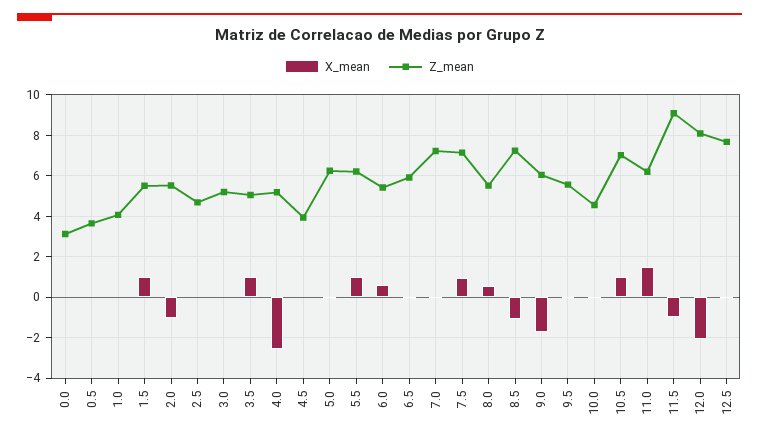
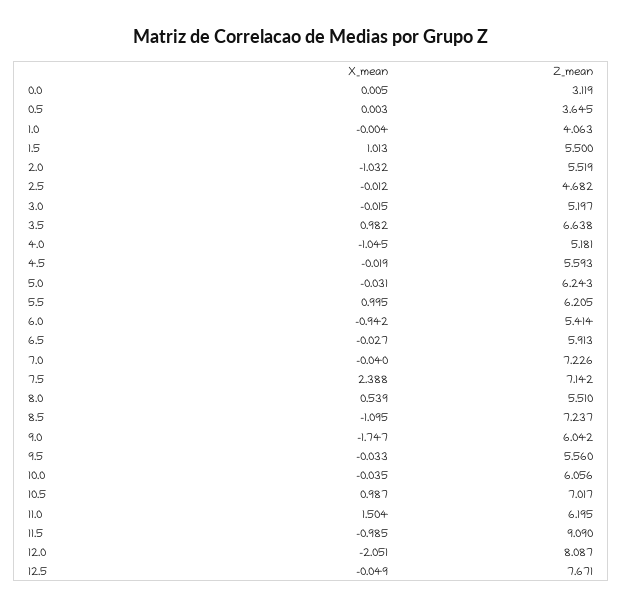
  {
    "X_mean": {
      "0.0": 0.005,
      "0.5": 0.003,
      "1.0": -0.004,
      "1.5": 1.013,
      "2.0": -1.032,
      "2.5": -0.012,
      "3.0": -0.015,
      "3.5": 0.982,
-     "4.0": -2.5,
+     "4.0": -1.045,
      "4.5": -0.019,
      "5.0": -0.031,
      "5.5": 0.995,
-     "6.0": 0.5,
+     "6.0": -0.942,
      "6.5": -0.027,
      "7.0": -0.04,
-     "7.5": 1,
+     "7.5": 2.388,
      "8.0": 0.539,
      "8.5": -1.095,
      "9.0": -1.747,
      "9.5": -0.033,
      "10.0": -0.035,
      "10.5": 0.987,
      "11.0": 1.504,
      "11.5": -0.985,
      "12.0": -2.051,
      "12.5": -0.049
    },
    "Z_mean": {
      "0.0": 3.119,
      "0.5": 3.645,
      "1.0": 4.063,
      "1.5": 5.5,
      "2.0": 5.519,
      "2.5": 4.682,
      "3.0": 5.197,
-     "3.5": 5,
+     "3.5": 6.638,
      "4.0": 5.181,
-     "4.5": 4,
+     "4.5": 5.593,
      "5.0": 6.243,
      "5.5": 6.205,
      "6.0": 5.414,
      "6.5": 5.913,
      "7.0": 7.226,
      "7.5": 7.142,
      "8.0": 5.51,
      "8.5": 7.237,
      "9.0": 6.042,
      "9.5": 5.56,
-     "10.0": 4.5,
+     "10.0": 6.056,
      "10.5": 7.017,
      "11.0": 6.195,
      "11.5": 9.09,
      "12.0": 8.087,
      "12.5": 7.671
    }
  }

